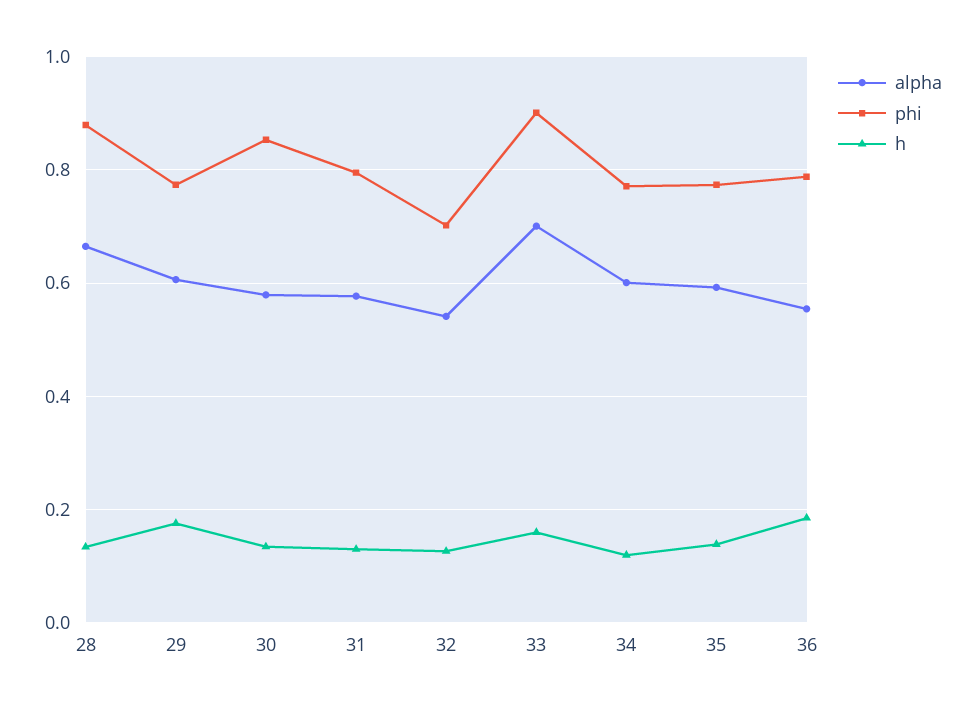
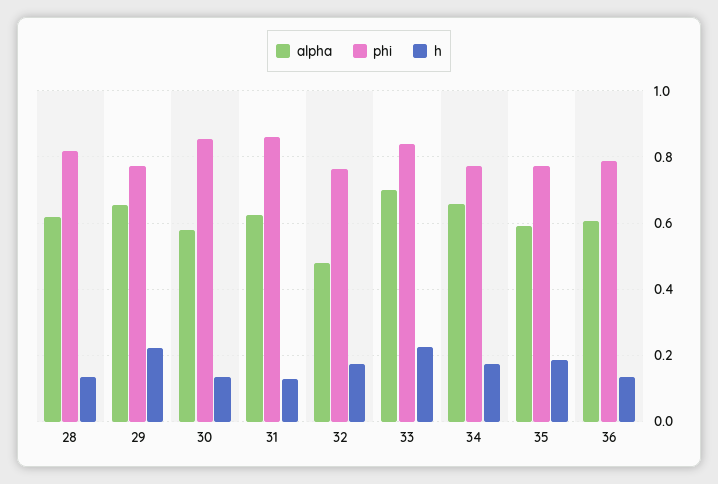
  {
    "alpha": {
-     "28": 0.66,
+     "28": 0.62,
-     "29": 0.6,
+     "29": 0.66,
      "30": 0.58,
-     "31": 0.58,
+     "31": 0.62,
-     "32": 0.54,
+     "32": 0.48,
      "33": 0.7,
-     "34": 0.6,
+     "34": 0.66,
      "35": 0.6,
-     "36": 0.56
+     "36": 0.6
    },
    "phi": {
-     "28": 0.88,
+     "28": 0.82,
      "29": 0.78,
      "30": 0.86,
-     "31": 0.8,
+     "31": 0.86,
-     "32": 0.7,
+     "32": 0.76,
-     "33": 0.9,
+     "33": 0.84,
      "34": 0.78,
      "35": 0.78,
      "36": 0.78
    },
    "h": {
      "28": 0.14,
-     "29": 0.18,
+     "29": 0.22,
      "30": 0.14,
      "31": 0.12,
-     "32": 0.12,
+     "32": 0.18,
-     "33": 0.16,
+     "33": 0.22,
-     "34": 0.12,
+     "34": 0.18,
-     "35": 0.14,
+     "35": 0.18,
-     "36": 0.18
+     "36": 0.14
    }
  }

